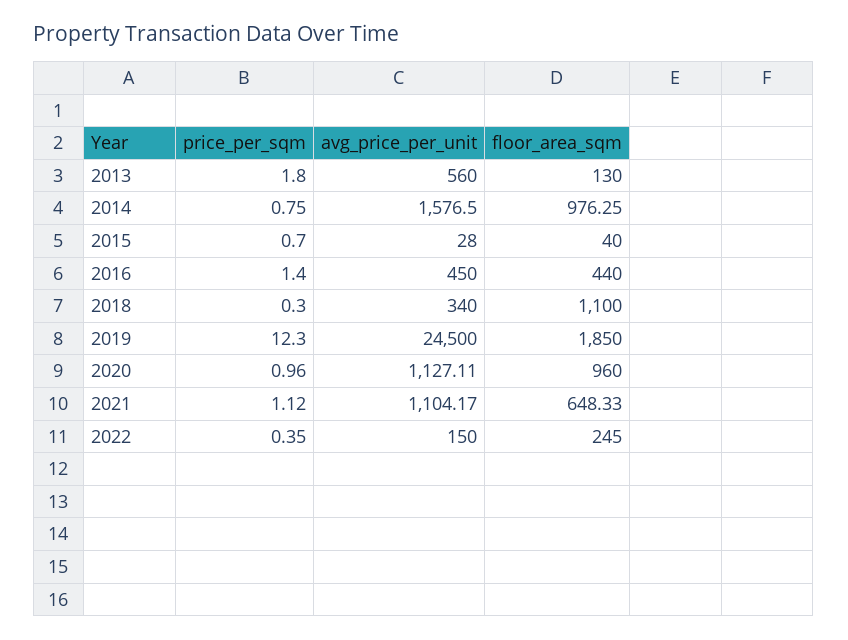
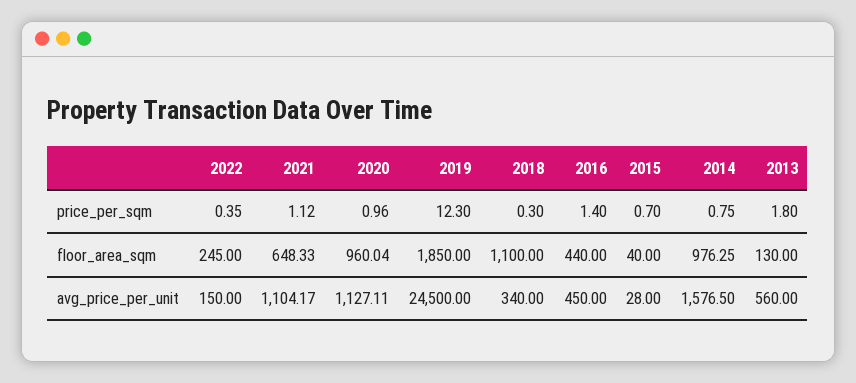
  {
    "price_per_sqm": {
      "2013": 1.8,
      "2014": 0.75,
      "2015": 0.7,
      "2016": 1.4,
      "2018": 0.3,
      "2019": 12.3,
      "2020": 0.96,
      "2021": 1.12,
      "2022": 0.35
    },
    "avg_price_per_unit": {
      "2013": 560,
      "2014": 1576.5,
      "2015": 28,
      "2016": 450,
      "2018": 340,
      "2019": 24500,
      "2020": 1127.11,
      "2021": 1104.17,
      "2022": 150
    },
    "floor_area_sqm": {
      "2013": 130,
      "2014": 976.25,
      "2015": 40,
      "2016": 440,
      "2018": 1100,
      "2019": 1850,
-     "2020": 960,
+     "2020": 960.04,
      "2021": 648.33,
      "2022": 245
    }
  }

